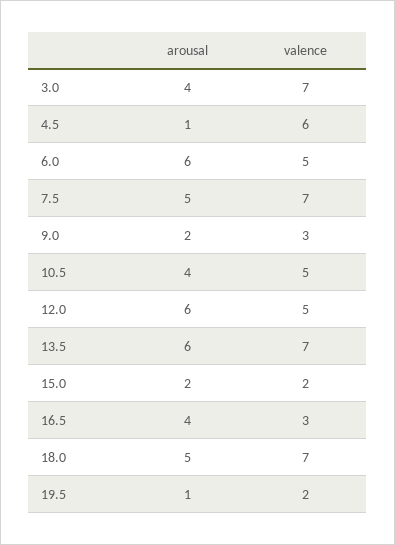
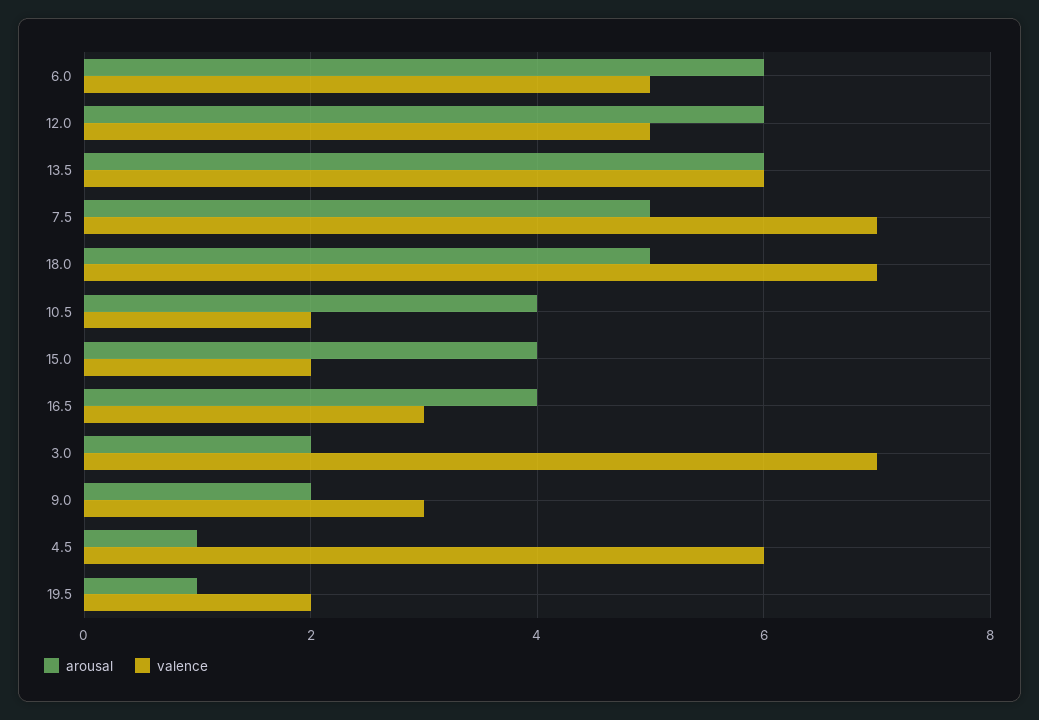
  {
    "arousal": {
-     "3.0": 4,
+     "3.0": 2,
      "4.5": 1,
      "6.0": 6,
      "7.5": 5,
      "9.0": 2,
      "10.5": 4,
      "12.0": 6,
      "13.5": 6,
-     "15.0": 2,
+     "15.0": 4,
      "16.5": 4,
      "18.0": 5,
      "19.5": 1
    },
    "valence": {
      "3.0": 7,
      "4.5": 6,
      "6.0": 5,
      "7.5": 7,
      "9.0": 3,
-     "10.5": 5,
+     "10.5": 2,
      "12.0": 5,
-     "13.5": 7,
+     "13.5": 6,
      "15.0": 2,
      "16.5": 3,
      "18.0": 7,
      "19.5": 2
    }
  }

